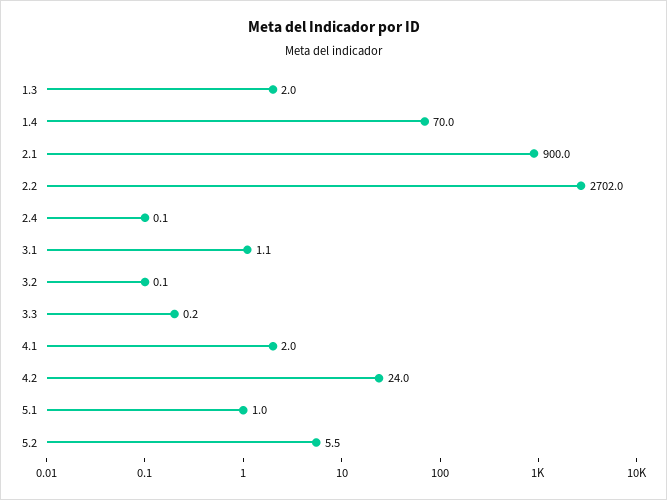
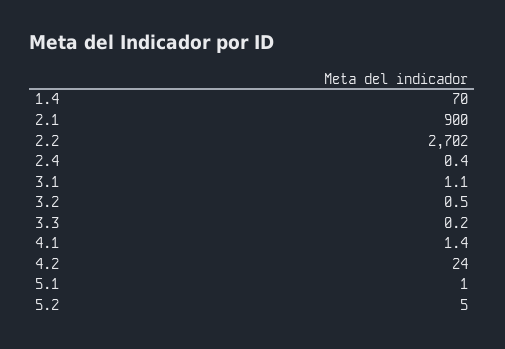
  {
-   "1.3": 2,
    "1.4": 70,
    "2.1": 900,
    "2.2": 2702,
-   "2.4": 0.1,
+   "2.4": 0.4,
    "3.1": 1.1,
-   "3.2": 0.1,
+   "3.2": 0.5,
    "3.3": 0.2,
-   "4.1": 2,
+   "4.1": 1.4,
    "4.2": 24,
    "5.1": 1,
-   "5.2": 5.5
+   "5.2": 5
  }

